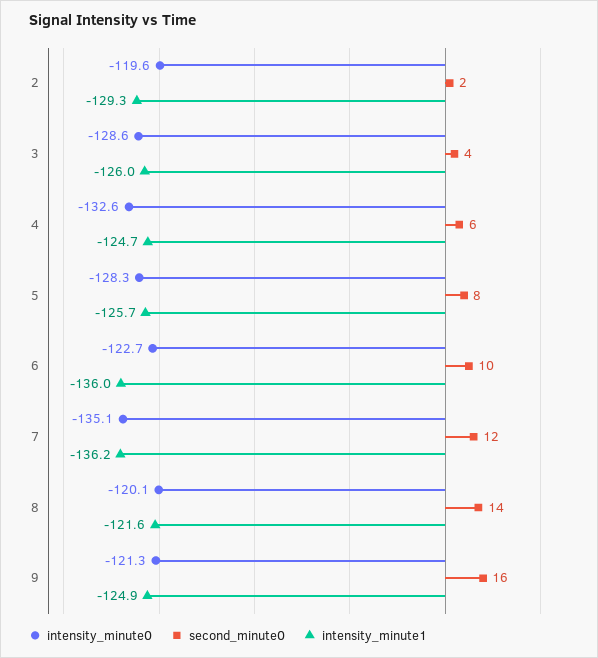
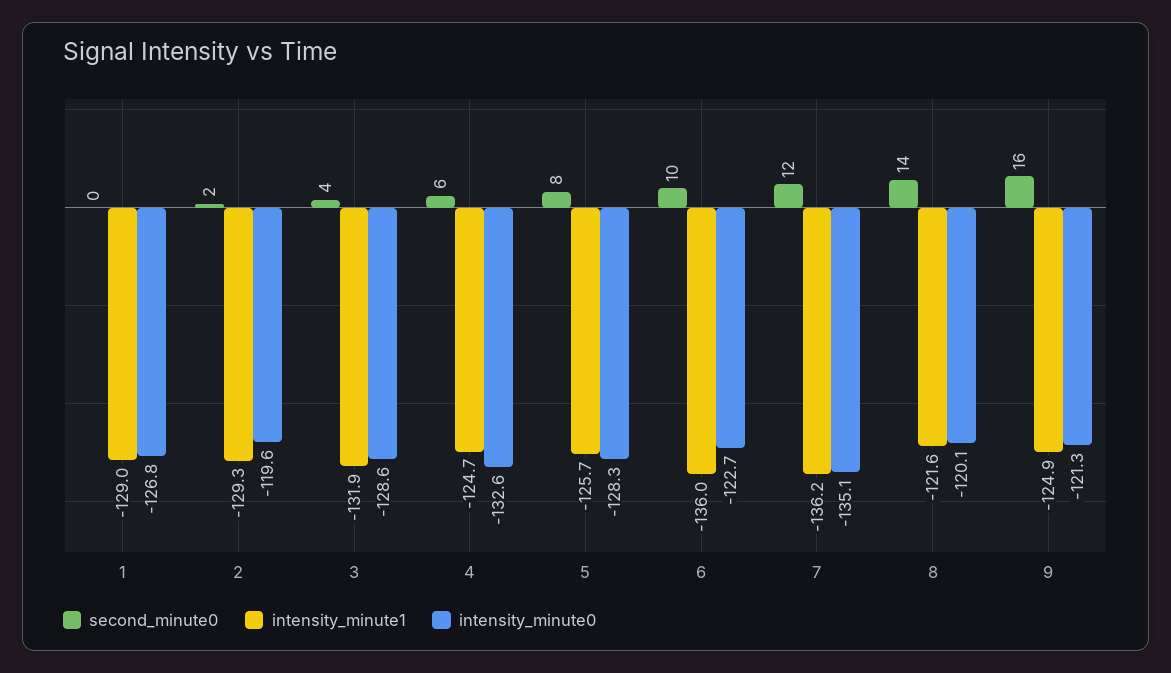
  {
    "intensity_minute0": {
      "2": -119.6,
      "3": -128.6,
      "4": -132.6,
      "5": -128.3,
      "6": -122.7,
      "7": -135.1,
      "8": -120.1,
-     "9": -121.3
+     "9": -121.3,
+     "1": -126.8
    },
    "second_minute0": {
      "2": 2,
      "3": 4,
      "4": 6,
      "5": 8,
      "6": 10,
      "7": 12,
      "8": 14,
-     "9": 16
+     "9": 16,
+     "1": 0
    },
    "intensity_minute1": {
      "2": -129.3,
-     "3": -126,
+     "3": -131.9,
      "4": -124.7,
      "5": -125.7,
      "6": -136,
      "7": -136.2,
      "8": -121.6,
-     "9": -124.9
+     "9": -124.9,
+     "1": -129
    }
  }

